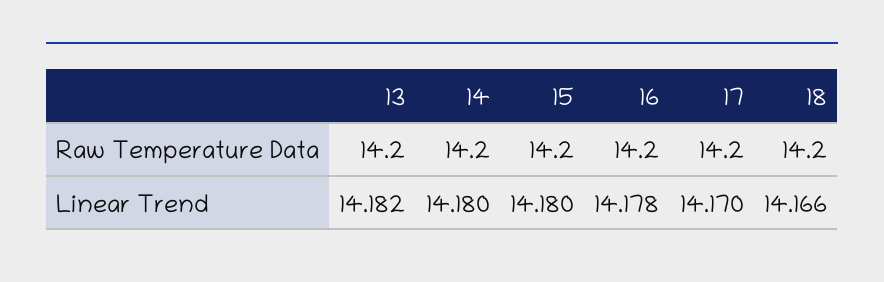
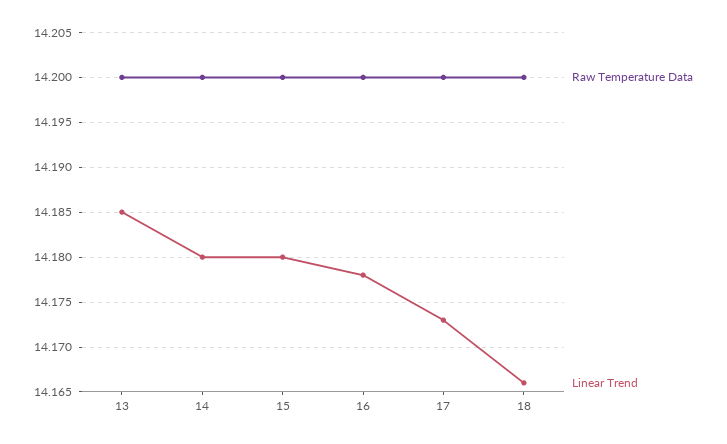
  {
    "Raw Temperature Data": {
      "13": 14.2,
      "14": 14.2,
      "15": 14.2,
      "16": 14.2,
      "17": 14.2,
      "18": 14.2
    },
    "Linear Trend": {
-     "13": 14.182,
+     "13": 14.185,
      "14": 14.18,
      "15": 14.18,
      "16": 14.178,
-     "17": 14.17,
+     "17": 14.173,
      "18": 14.166
    }
  }

